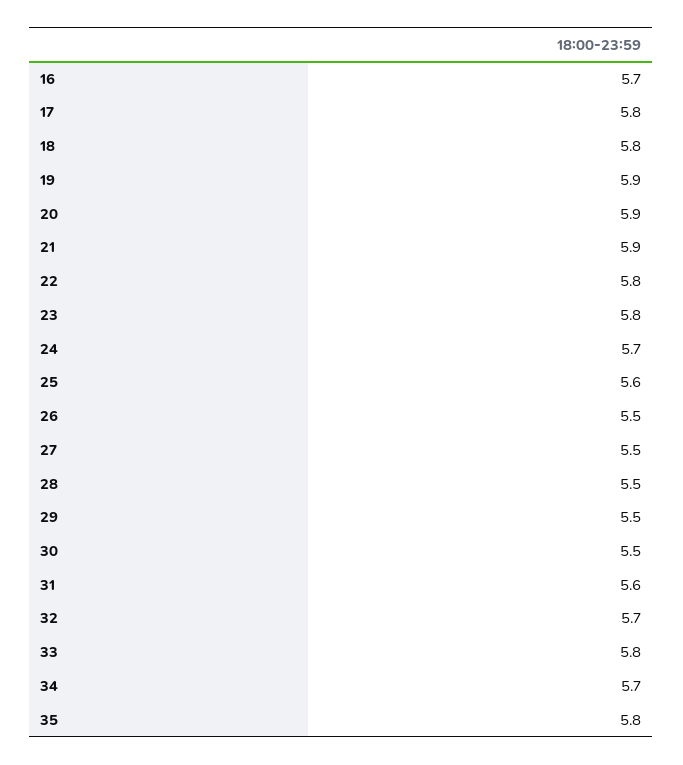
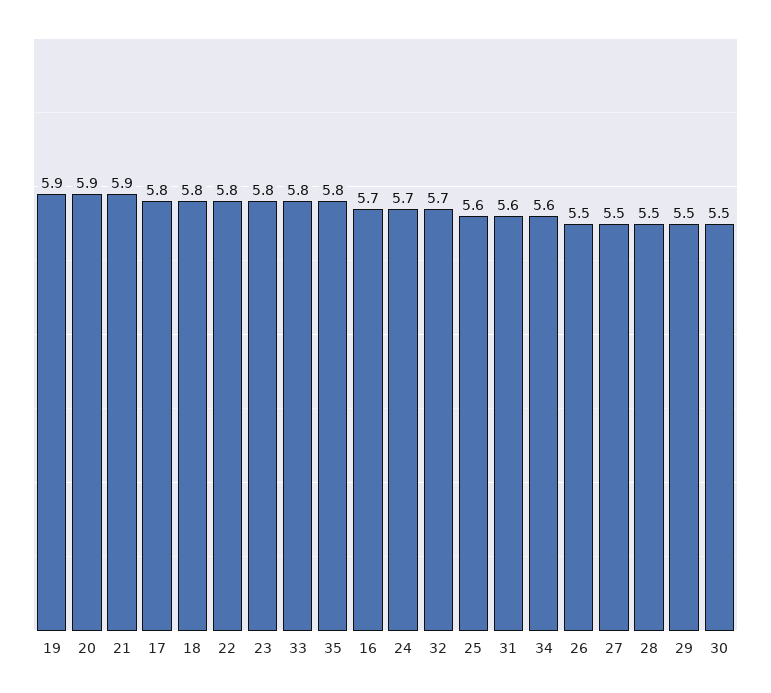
  {
    "16": 5.7,
    "17": 5.8,
    "18": 5.8,
    "19": 5.9,
    "20": 5.9,
    "21": 5.9,
    "22": 5.8,
    "23": 5.8,
    "24": 5.7,
    "25": 5.6,
    "26": 5.5,
    "27": 5.5,
    "28": 5.5,
    "29": 5.5,
    "30": 5.5,
    "31": 5.6,
    "32": 5.7,
    "33": 5.8,
-   "34": 5.7,
+   "34": 5.6,
    "35": 5.8
  }

